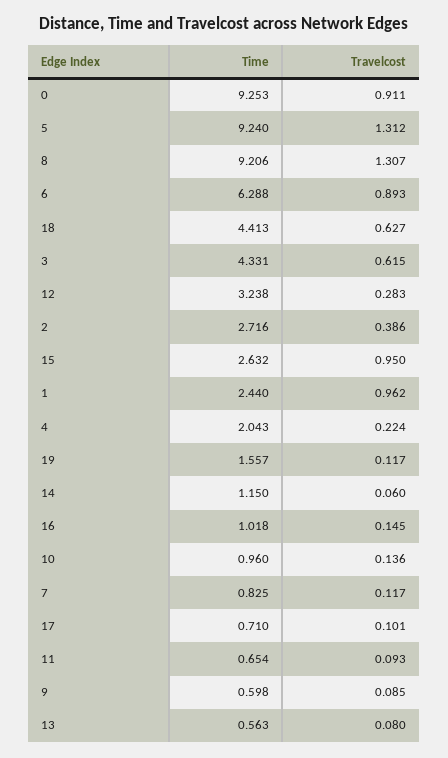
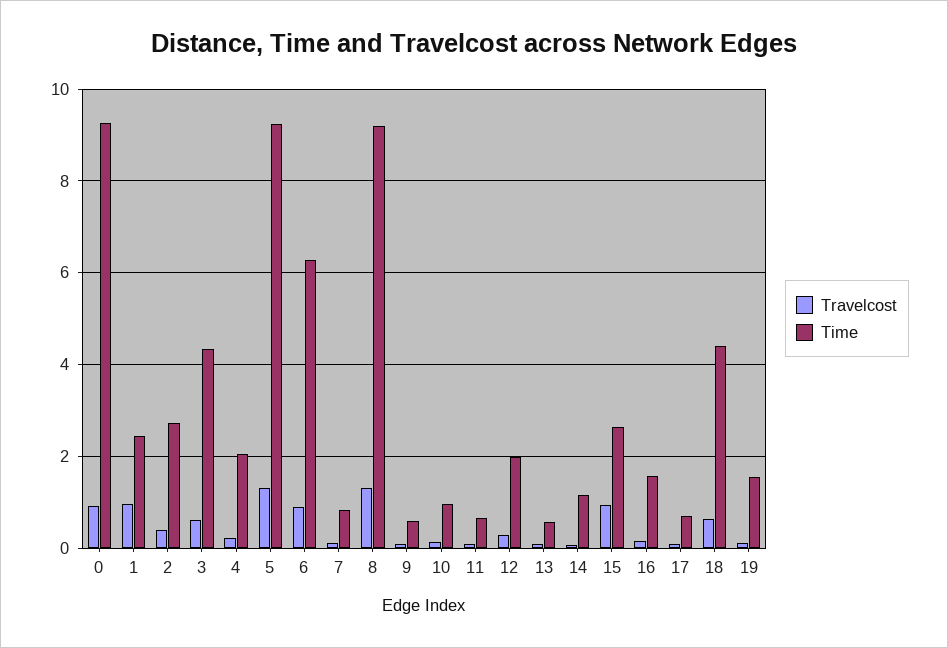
  {
    "Time": {
      "0": 9.253,
      "5": 9.24,
      "8": 9.206,
      "6": 6.288,
      "18": 4.413,
      "3": 4.331,
-     "12": 3.238,
+     "12": 2,
      "2": 2.716,
      "15": 2.632,
      "1": 2.44,
      "4": 2.043,
      "19": 1.557,
      "14": 1.15,
-     "16": 1.018,
+     "16": 1.6,
      "10": 0.96,
      "7": 0.825,
      "17": 0.71,
      "11": 0.654,
      "9": 0.598,
      "13": 0.563
    },
    "Travelcost": {
      "0": 0.911,
      "5": 1.312,
      "8": 1.307,
      "6": 0.893,
      "18": 0.627,
      "3": 0.615,
      "12": 0.283,
      "2": 0.386,
      "15": 0.95,
      "1": 0.962,
      "4": 0.224,
      "19": 0.117,
      "14": 0.06,
      "16": 0.145,
      "10": 0.136,
      "7": 0.117,
      "17": 0.101,
      "11": 0.093,
      "9": 0.085,
      "13": 0.08
    }
  }

